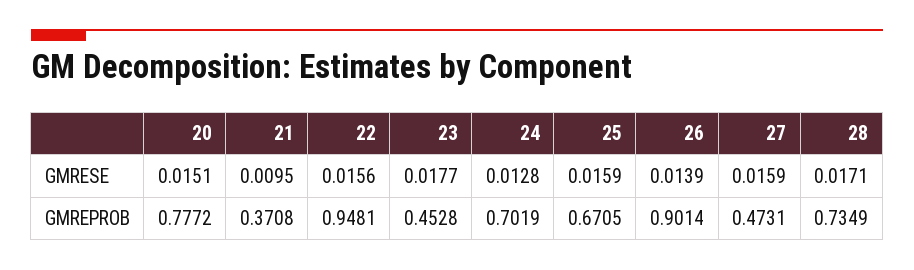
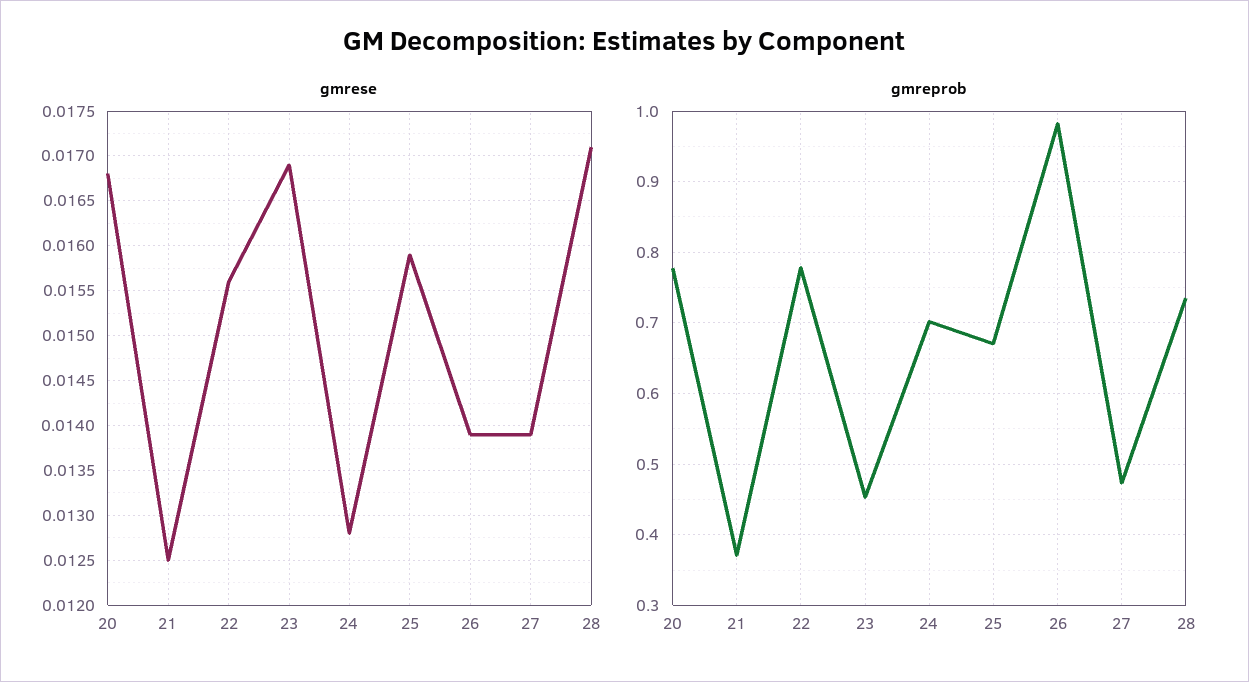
  {
    "GMRESE": {
-     "20": 0.0151,
+     "20": 0.0168,
-     "21": 0.0095,
+     "21": 0.0125,
      "22": 0.0156,
-     "23": 0.0177,
+     "23": 0.0169,
      "24": 0.0128,
      "25": 0.0159,
      "26": 0.0139,
-     "27": 0.0159,
+     "27": 0.0139,
      "28": 0.0171
    },
    "GMREPROB": {
      "20": 0.7772,
      "21": 0.3708,
-     "22": 0.9481,
+     "22": 0.78,
      "23": 0.4528,
      "24": 0.7019,
      "25": 0.6705,
-     "26": 0.9014,
+     "26": 0.98,
      "27": 0.4731,
      "28": 0.7349
    }
  }

